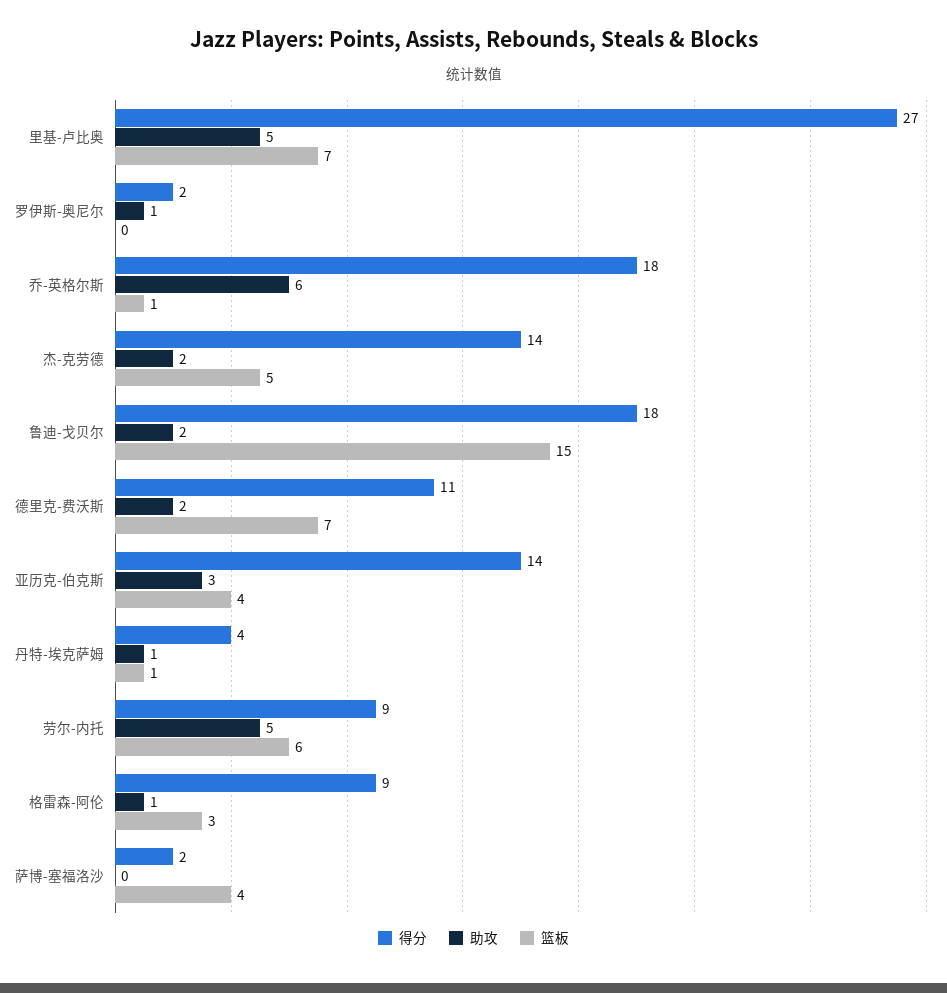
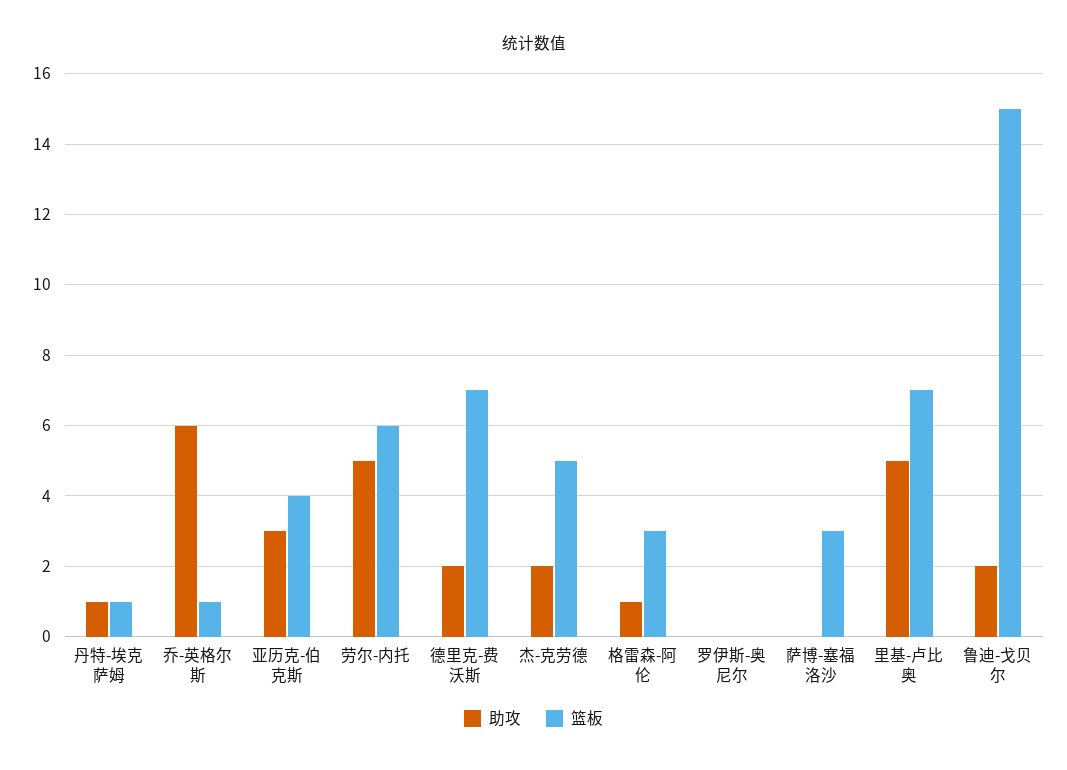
  {
-   "得分": {
-     "里基-卢比奥": 27,
-     "罗伊斯-奥尼尔": 2,
-     "乔-英格尔斯": 18,
-     "杰-克劳德": 14,
-     "鲁迪-戈贝尔": 18,
-     "德里克-费沃斯": 11,
-     "亚历克-伯克斯": 14,
-     "丹特-埃克萨姆": 4,
-     "劳尔-内托": 9,
-     "格雷森-阿伦": 9,
-     "萨博-塞福洛沙": 2
-   },
    "助攻": {
      "里基-卢比奥": 5,
-     "罗伊斯-奥尼尔": 1,
+     "罗伊斯-奥尼尔": 0,
      "乔-英格尔斯": 6,
      "杰-克劳德": 2,
      "鲁迪-戈贝尔": 2,
      "德里克-费沃斯": 2,
      "亚历克-伯克斯": 3,
      "丹特-埃克萨姆": 1,
      "劳尔-内托": 5,
      "格雷森-阿伦": 1,
      "萨博-塞福洛沙": 0
    },
    "篮板": {
      "里基-卢比奥": 7,
      "罗伊斯-奥尼尔": 0,
      "乔-英格尔斯": 1,
      "杰-克劳德": 5,
      "鲁迪-戈贝尔": 15,
      "德里克-费沃斯": 7,
      "亚历克-伯克斯": 4,
      "丹特-埃克萨姆": 1,
      "劳尔-内托": 6,
      "格雷森-阿伦": 3,
-     "萨博-塞福洛沙": 4
+     "萨博-塞福洛沙": 3
    }
  }

